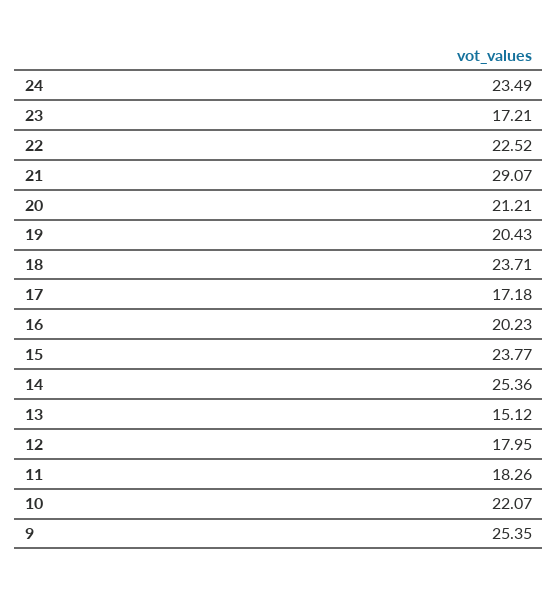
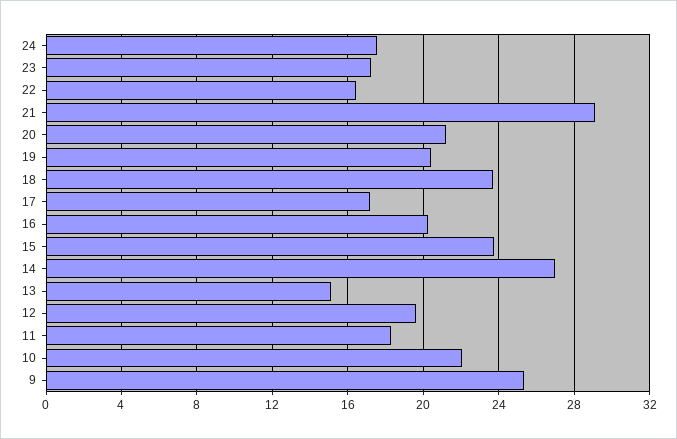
  {
-   "24": 23.49,
+   "24": 17.5,
    "23": 17.21,
-   "22": 22.52,
+   "22": 16.5,
    "21": 29.07,
    "20": 21.21,
    "19": 20.43,
    "18": 23.71,
    "17": 17.18,
    "16": 20.23,
    "15": 23.77,
-   "14": 25.36,
+   "14": 27,
    "13": 15.12,
-   "12": 17.95,
+   "12": 19.5,
    "11": 18.26,
    "10": 22.07,
    "9": 25.35
  }

